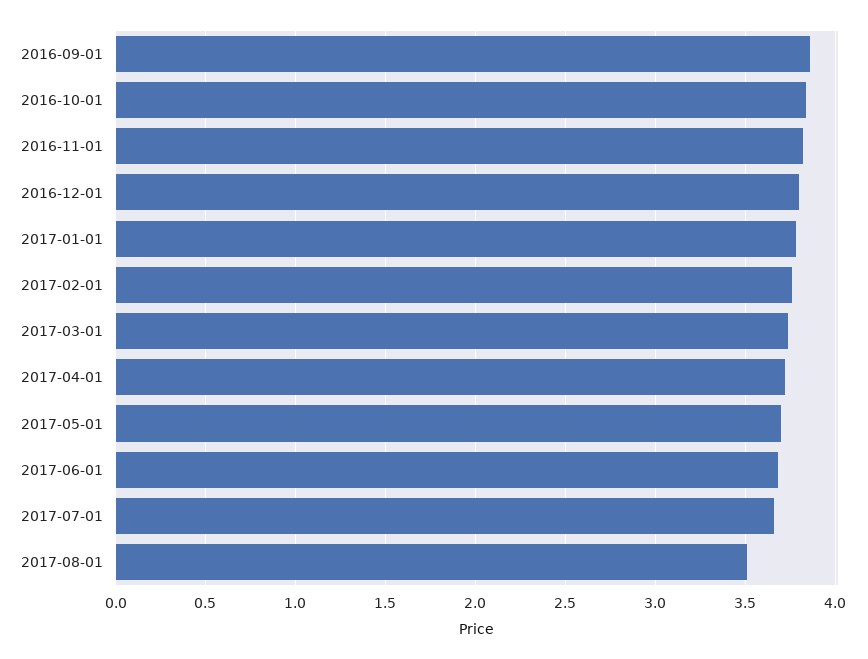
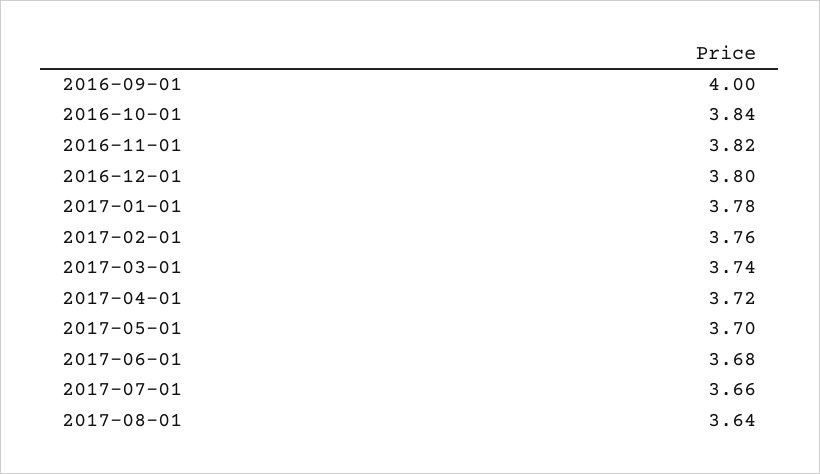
  {
-   "2016-09-01": 3.85,
+   "2016-09-01": 4,
    "2016-10-01": 3.84,
    "2016-11-01": 3.82,
    "2016-12-01": 3.8,
    "2017-01-01": 3.78,
    "2017-02-01": 3.76,
    "2017-03-01": 3.74,
    "2017-04-01": 3.72,
    "2017-05-01": 3.7,
    "2017-06-01": 3.68,
    "2017-07-01": 3.66,
-   "2017-08-01": 3.5
+   "2017-08-01": 3.64
  }

